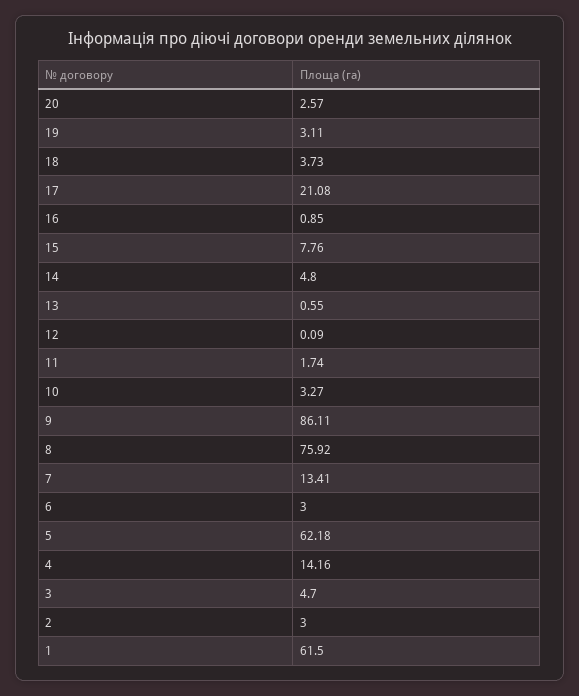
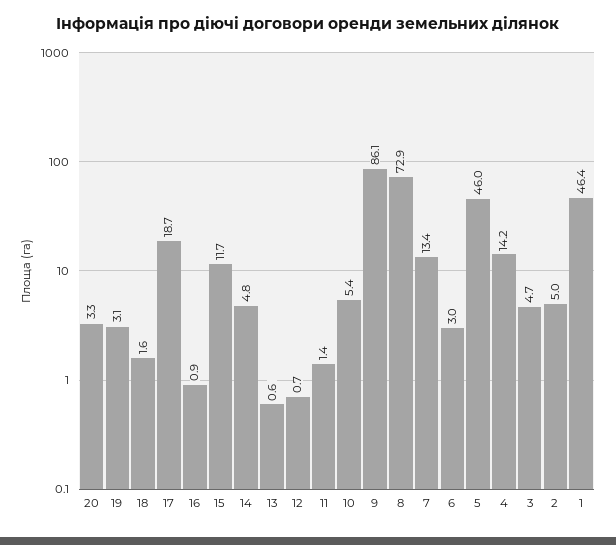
  {
-   "20": 2.57,
+   "20": 3.3,
    "19": 3.11,
-   "18": 3.73,
+   "18": 1.6,
-   "17": 21.08,
+   "17": 18.7,
    "16": 0.85,
-   "15": 7.76,
+   "15": 11.7,
    "14": 4.8,
    "13": 0.55,
-   "12": 0.09,
+   "12": 0.7,
-   "11": 1.74,
+   "11": 1.4,
-   "10": 3.27,
+   "10": 5.4,
    "9": 86.11,
-   "8": 75.92,
+   "8": 72.9,
    "7": 13.41,
    "6": 3,
-   "5": 62.18,
+   "5": 46,
    "4": 14.16,
    "3": 4.7,
-   "2": 3,
+   "2": 5,
-   "1": 61.5
+   "1": 46.4
  }

